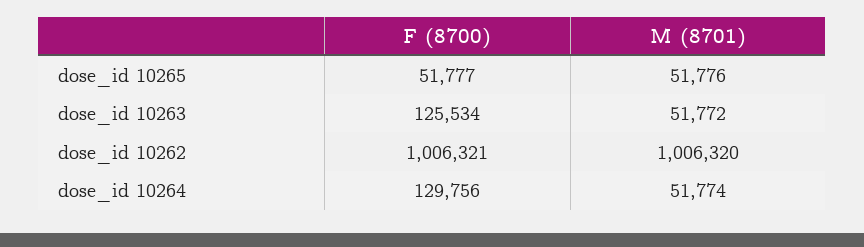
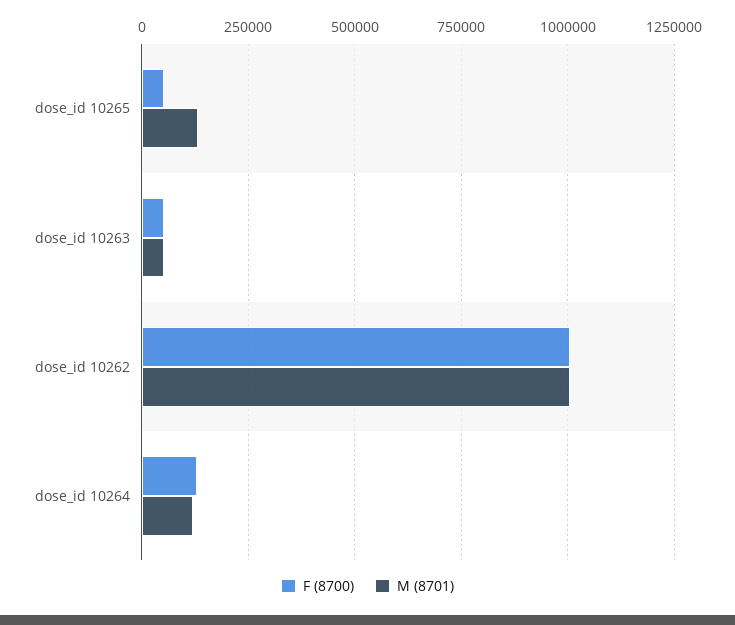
  {
    "F (8700)": {
      "dose_id 10265": 51777,
-     "dose_id 10263": 125534,
+     "dose_id 10263": 50000,
      "dose_id 10262": 1006321,
      "dose_id 10264": 129756
    },
    "M (8701)": {
-     "dose_id 10265": 51776,
+     "dose_id 10265": 125000,
      "dose_id 10263": 51772,
      "dose_id 10262": 1006320,
-     "dose_id 10264": 51774
+     "dose_id 10264": 125000
    }
  }

